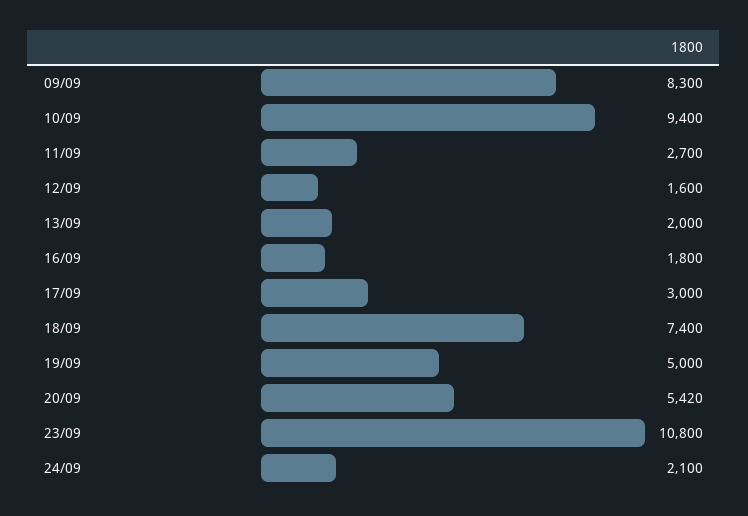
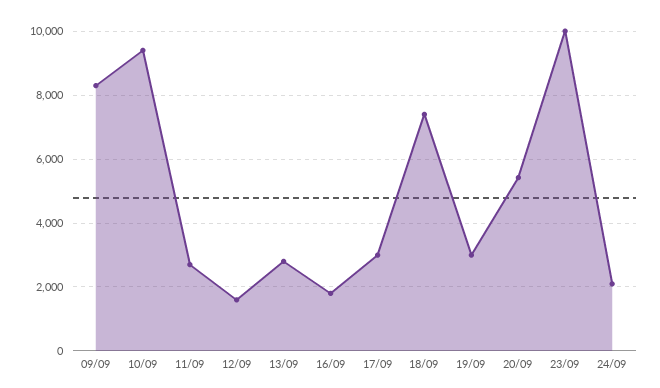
  {
    "09/09": 8300,
    "10/09": 9400,
    "11/09": 2700,
    "12/09": 1600,
-   "13/09": 2000,
+   "13/09": 2800,
    "16/09": 1800,
    "17/09": 3000,
    "18/09": 7400,
-   "19/09": 5000,
+   "19/09": 3000,
    "20/09": 5420,
-   "23/09": 10800,
+   "23/09": 10000,
    "24/09": 2100
  }

